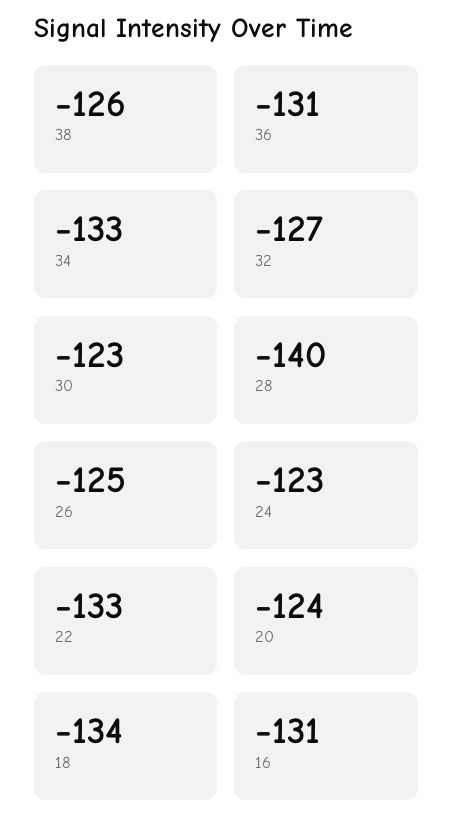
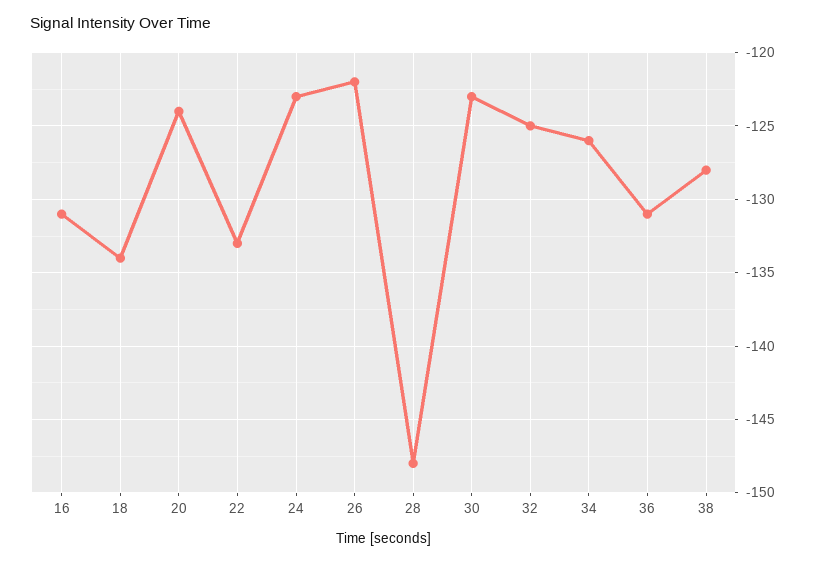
  {
-   "38": -126,
+   "38": -128,
    "36": -131,
-   "34": -133,
+   "34": -126,
-   "32": -127,
+   "32": -125,
    "30": -123,
-   "28": -140,
+   "28": -148,
-   "26": -125,
+   "26": -122,
    "24": -123,
    "22": -133,
    "20": -124,
    "18": -134,
    "16": -131
  }

